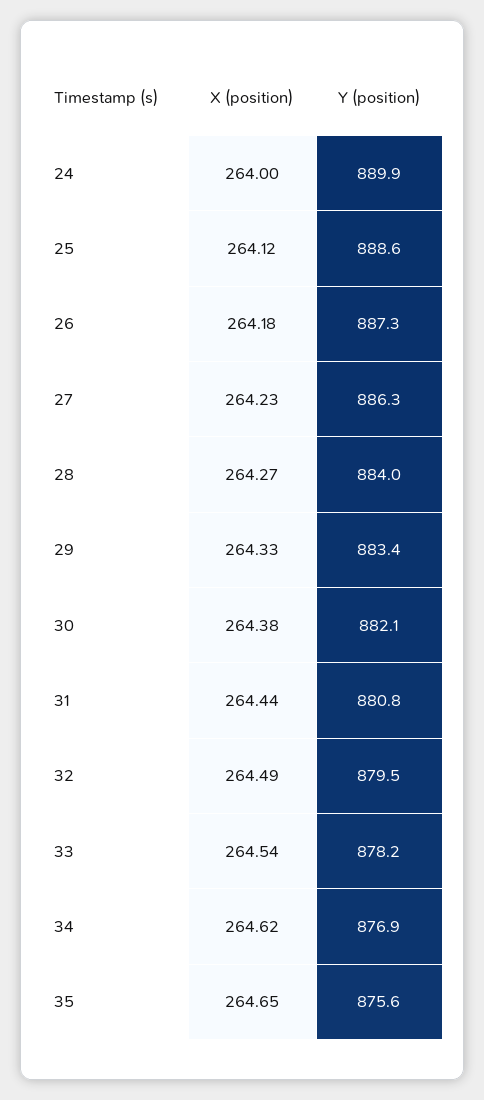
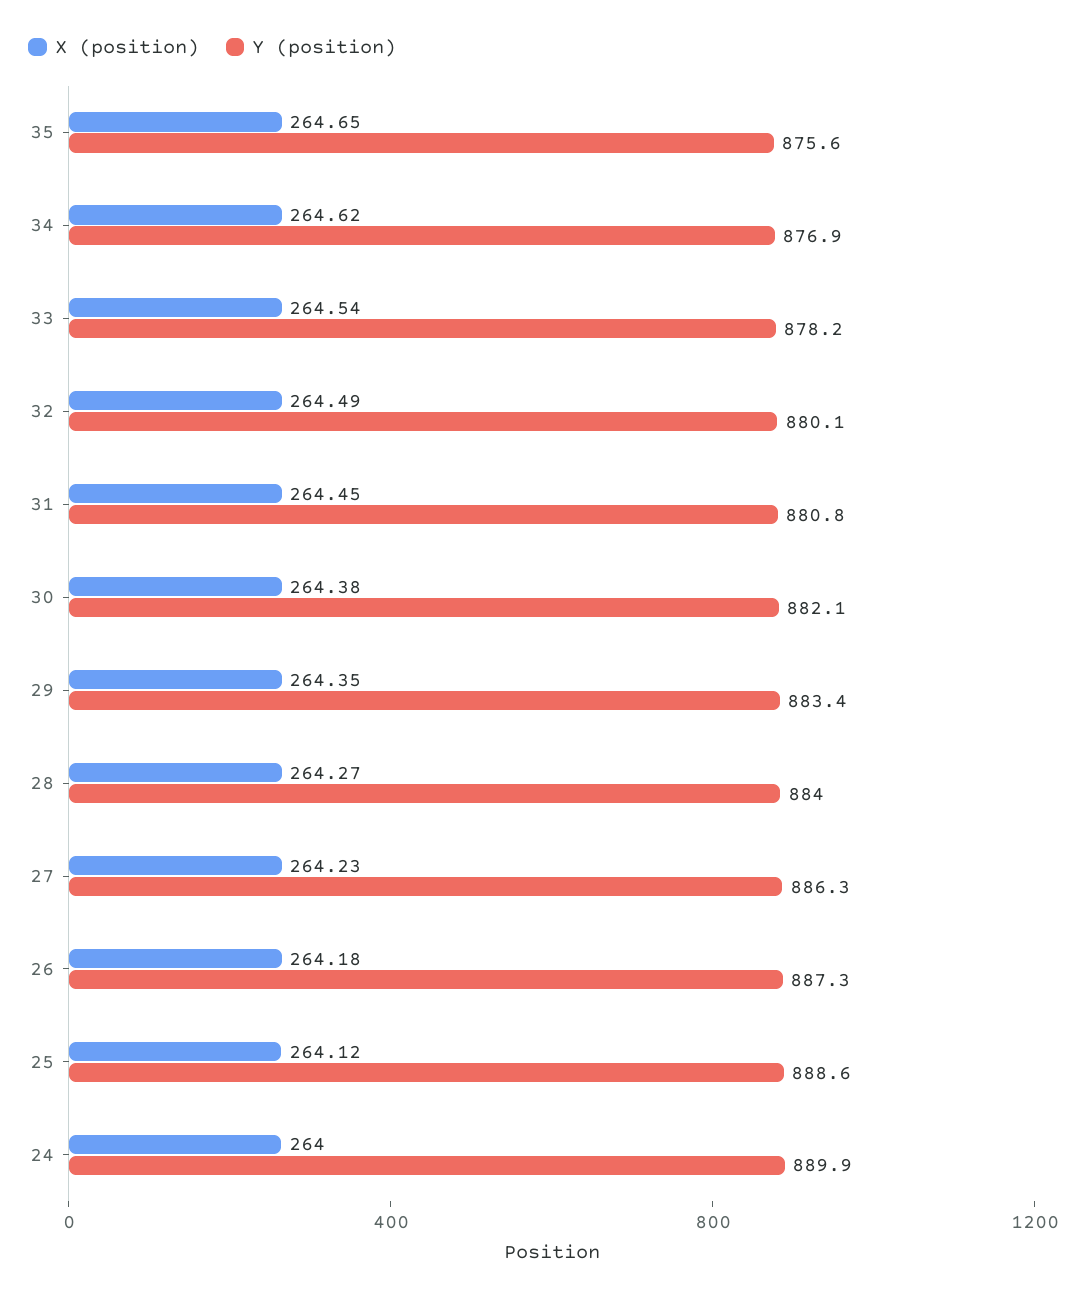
  {
    "X (position)": {
      "24": 264,
      "25": 264.12,
      "26": 264.18,
      "27": 264.23,
      "28": 264.27,
-     "29": 264.33,
+     "29": 264.35,
      "30": 264.38,
-     "31": 264.44,
+     "31": 264.45,
      "32": 264.49,
      "33": 264.54,
      "34": 264.62,
      "35": 264.65
    },
    "Y (position)": {
      "24": 889.9,
      "25": 888.6,
      "26": 887.3,
      "27": 886.3,
      "28": 884,
      "29": 883.4,
      "30": 882.1,
      "31": 880.8,
-     "32": 879.5,
+     "32": 880.1,
      "33": 878.2,
      "34": 876.9,
      "35": 875.6
    }
  }

